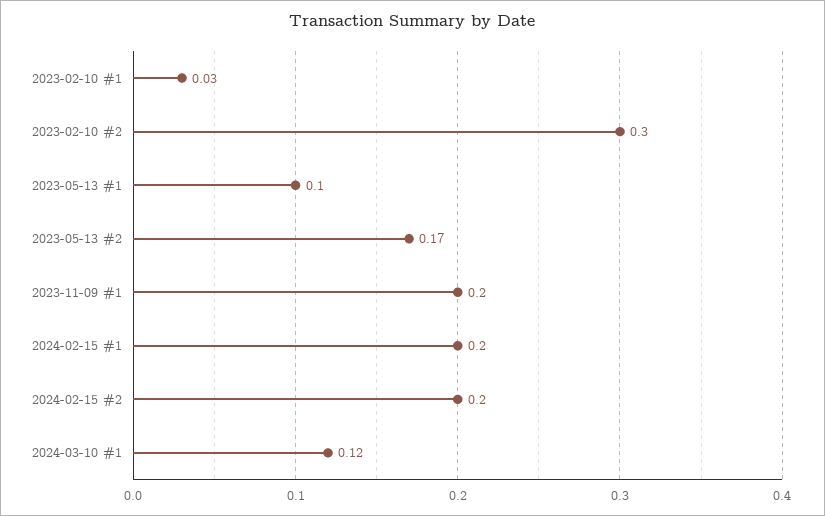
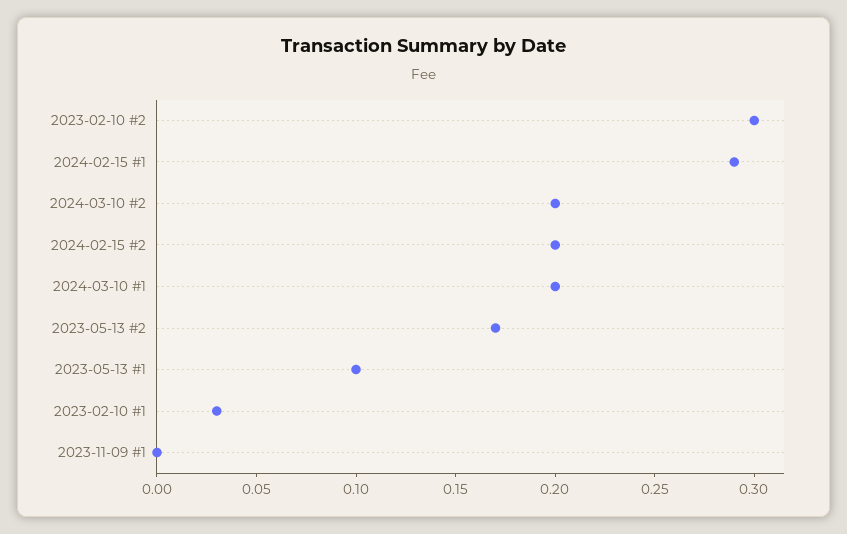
  {
    "2023-02-10 #1": 0.03,
    "2023-02-10 #2": 0.3,
    "2023-05-13 #1": 0.1,
    "2023-05-13 #2": 0.17,
-   "2023-11-09 #1": 0.2,
+   "2023-11-09 #1": 0,
-   "2024-02-15 #1": 0.2,
+   "2024-02-15 #1": 0.29,
    "2024-02-15 #2": 0.2,
-   "2024-03-10 #1": 0.12
+   "2024-03-10 #1": 0.2,
+   "2024-03-10 #2": 0.2
  }

